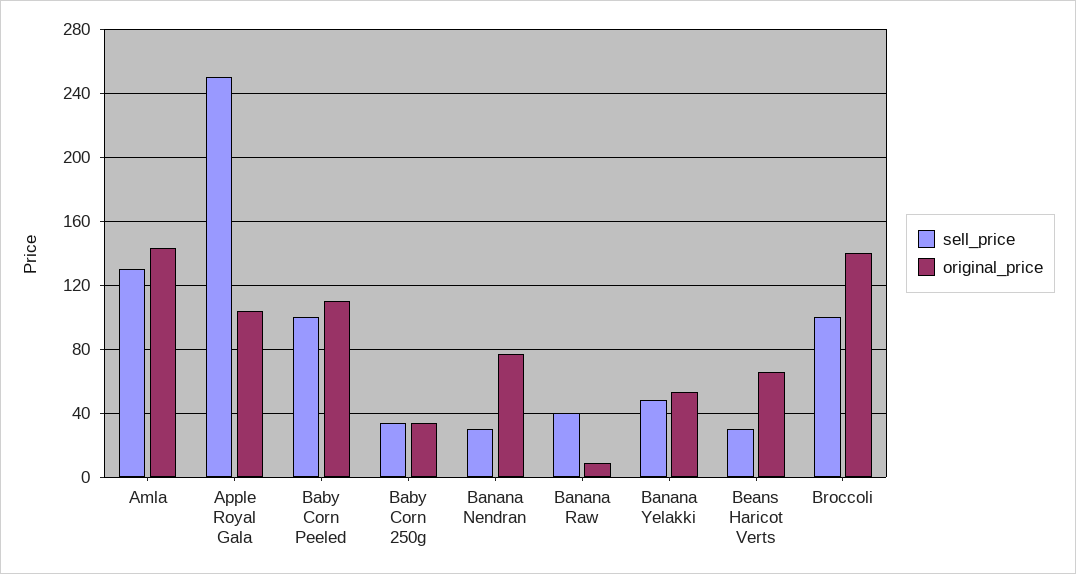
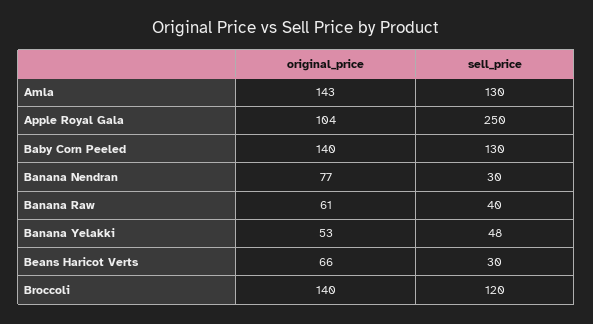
  {
    "sell_price": {
      "Amla": 130,
      "Apple Royal Gala": 250,
-     "Baby Corn Peeled": 100,
+     "Baby Corn Peeled": 130,
-     "Baby Corn 250g": 35,
      "Banana Nendran": 30,
      "Banana Raw": 40,
      "Banana Yelakki": 48,
      "Beans Haricot Verts": 30,
-     "Broccoli": 100
+     "Broccoli": 120
    },
    "original_price": {
      "Amla": 143,
      "Apple Royal Gala": 104,
-     "Baby Corn Peeled": 110,
+     "Baby Corn Peeled": 140,
-     "Baby Corn 250g": 35,
      "Banana Nendran": 77,
-     "Banana Raw": 10,
+     "Banana Raw": 61,
      "Banana Yelakki": 53,
      "Beans Haricot Verts": 66,
      "Broccoli": 140
    }
  }

